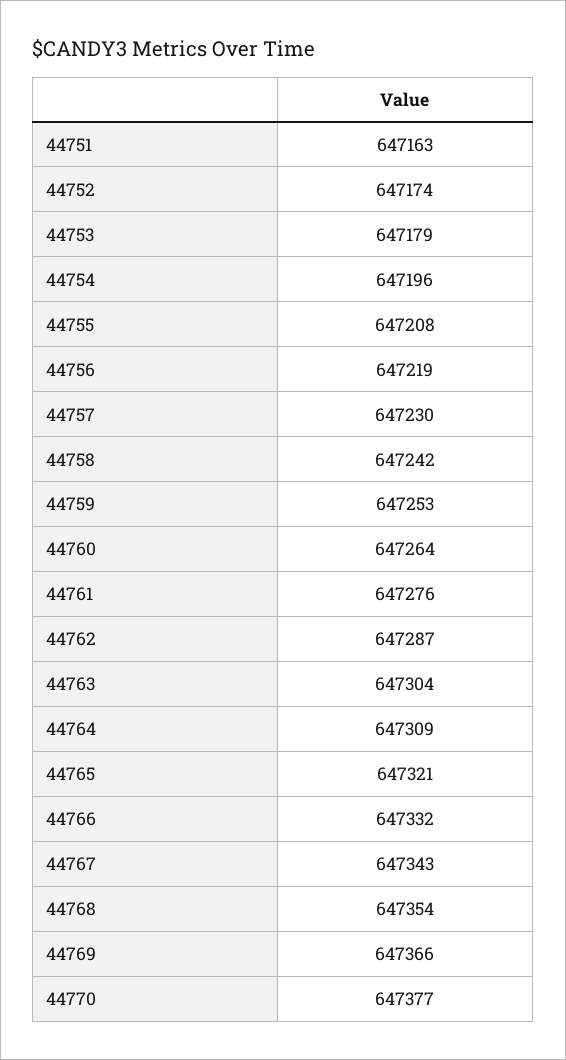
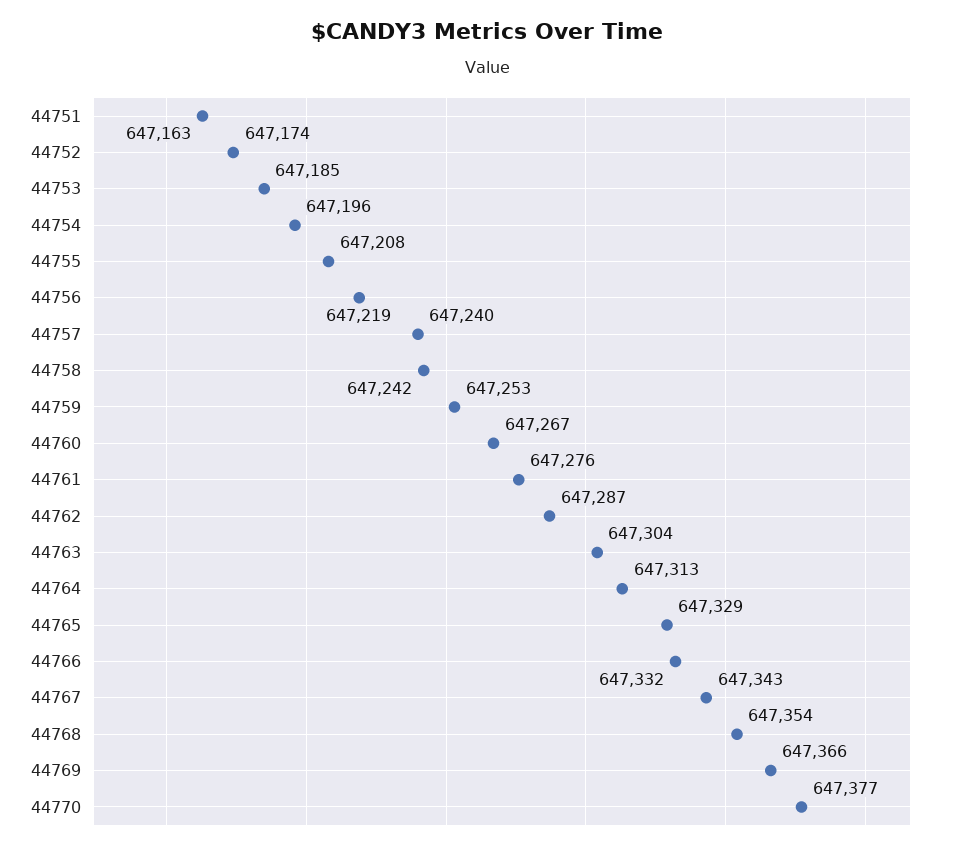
  {
    "44751": 647163,
    "44752": 647174,
-   "44753": 647179,
+   "44753": 647185,
    "44754": 647196,
    "44755": 647208,
    "44756": 647219,
-   "44757": 647230,
+   "44757": 647240,
    "44758": 647242,
    "44759": 647253,
-   "44760": 647264,
+   "44760": 647267,
    "44761": 647276,
    "44762": 647287,
    "44763": 647304,
-   "44764": 647309,
+   "44764": 647313,
-   "44765": 647321,
+   "44765": 647329,
    "44766": 647332,
    "44767": 647343,
    "44768": 647354,
    "44769": 647366,
    "44770": 647377
  }

